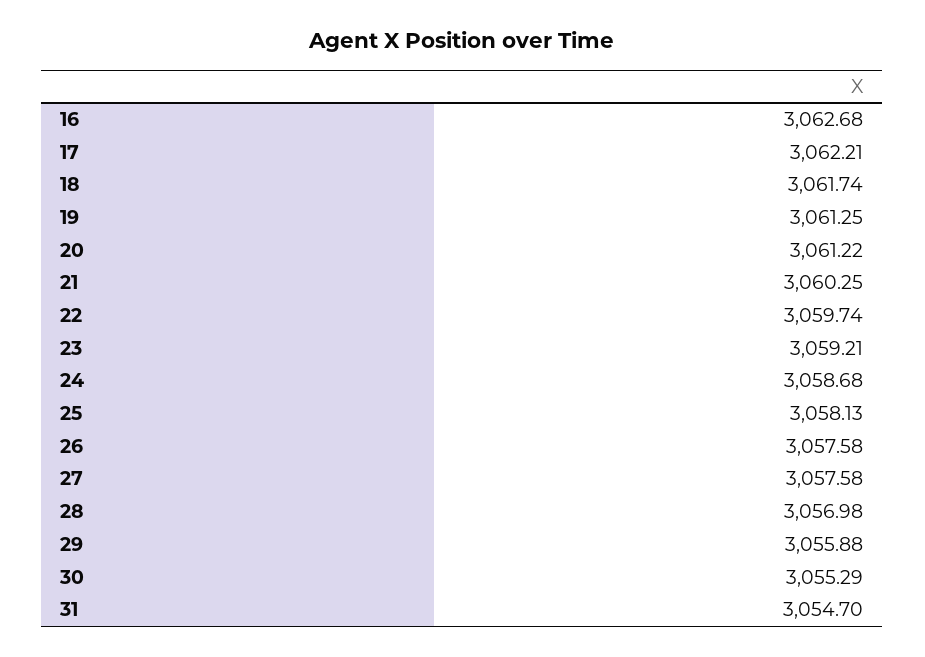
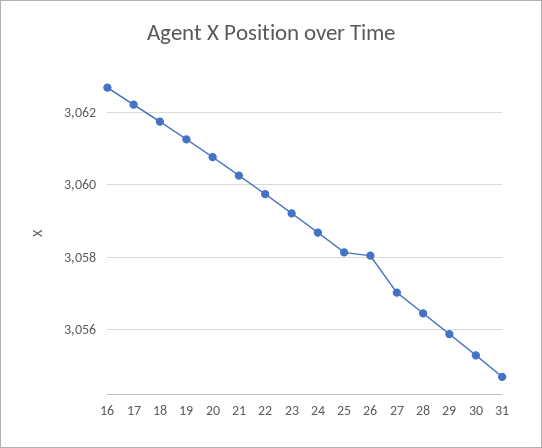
  {
    "16": 3062.68,
    "17": 3062.21,
    "18": 3061.74,
    "19": 3061.25,
-   "20": 3061.22,
+   "20": 3060.8,
    "21": 3060.25,
    "22": 3059.74,
    "23": 3059.21,
    "24": 3058.68,
    "25": 3058.13,
-   "26": 3057.58,
+   "26": 3058,
-   "27": 3057.58,
+   "27": 3057,
-   "28": 3056.98,
+   "28": 3056.4,
    "29": 3055.88,
    "30": 3055.29,
    "31": 3054.7
  }

